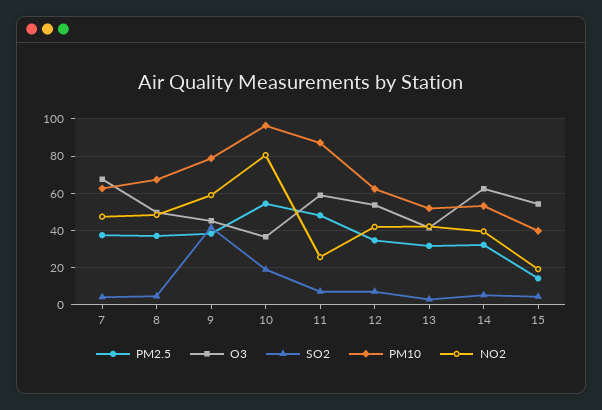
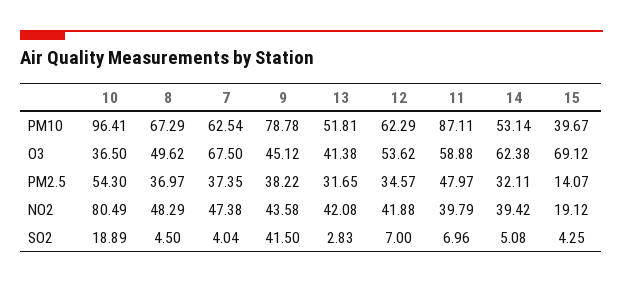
  {
    "PM2.5": {
      "7": 37.35,
      "8": 36.97,
      "9": 38.22,
      "10": 54.3,
      "11": 47.97,
      "12": 34.57,
      "13": 31.65,
      "14": 32.11,
      "15": 14.07
    },
    "O3": {
      "7": 67.5,
      "8": 49.62,
      "9": 45.12,
      "10": 36.5,
      "11": 58.88,
      "12": 53.62,
      "13": 41.38,
      "14": 62.38,
-     "15": 55
+     "15": 69.12
    },
    "SO2": {
      "7": 4.04,
      "8": 4.5,
      "9": 41.5,
      "10": 18.89,
      "11": 6.96,
      "12": 7,
      "13": 2.83,
      "14": 5.08,
      "15": 4.25
    },
    "PM10": {
      "7": 62.54,
      "8": 67.29,
      "9": 78.78,
      "10": 96.41,
      "11": 87.11,
      "12": 62.29,
      "13": 51.81,
      "14": 53.14,
      "15": 39.67
    },
    "NO2": {
      "7": 47.38,
      "8": 48.29,
-     "9": 60,
+     "9": 43.58,
      "10": 80.49,
-     "11": 25,
+     "11": 39.79,
      "12": 41.88,
      "13": 42.08,
      "14": 39.42,
      "15": 19.12
    }
  }

